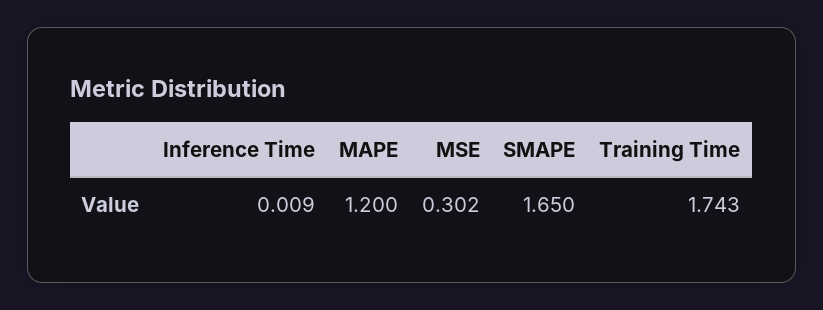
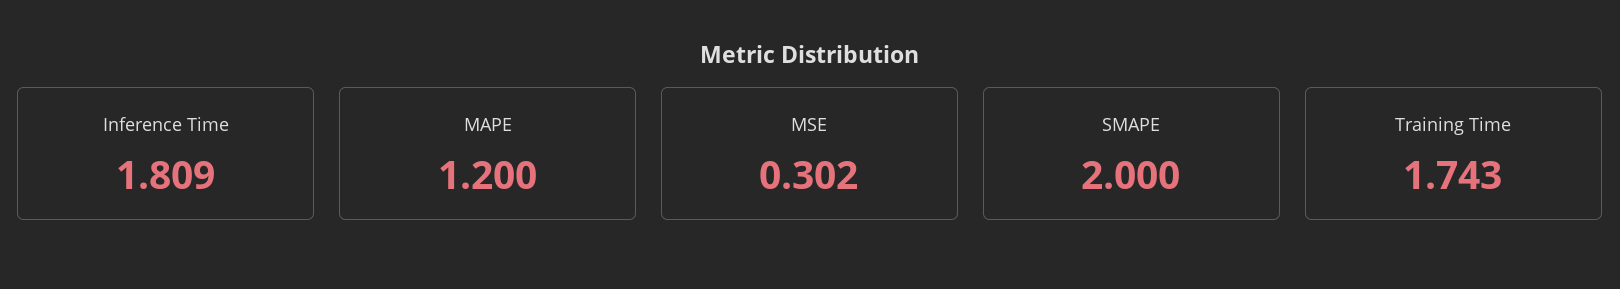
  {
-   "Inference Time": 0.009,
+   "Inference Time": 1.809,
    "MAPE": 1.2,
    "MSE": 0.302,
-   "SMAPE": 1.65,
+   "SMAPE": 2,
    "Training Time": 1.743
  }

